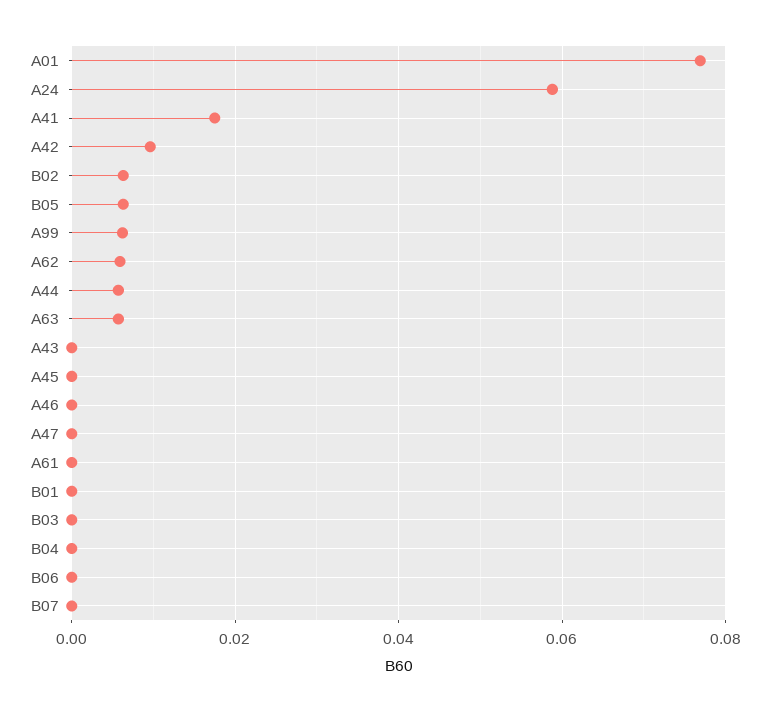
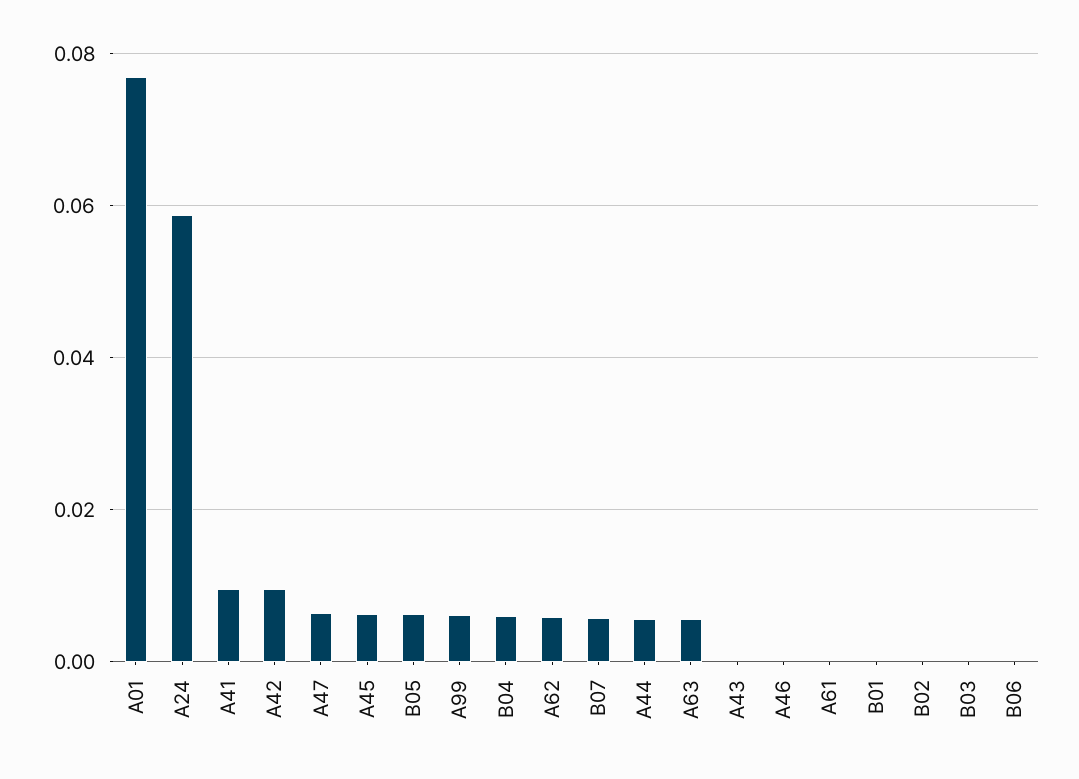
  {
    "A01": 0.076,
    "A24": 0.058,
-   "A41": 0.018,
+   "A41": 0.01,
    "A42": 0.01,
-   "B02": 0.006,
+   "B02": 0,
    "B05": 0.006,
    "A99": 0.006,
    "A62": 0.006,
    "A44": 0.006,
    "A63": 0.006,
    "A43": 0,
-   "A45": 0,
+   "A45": 0.006,
    "A46": 0,
-   "A47": 0,
+   "A47": 0.006,
    "A61": 0,
    "B01": 0,
    "B03": 0,
-   "B04": 0,
+   "B04": 0.006,
    "B06": 0,
-   "B07": 0
+   "B07": 0.006
  }

